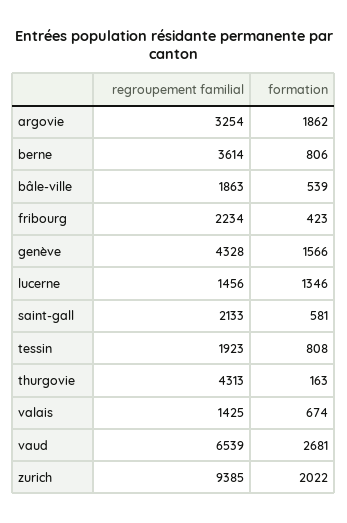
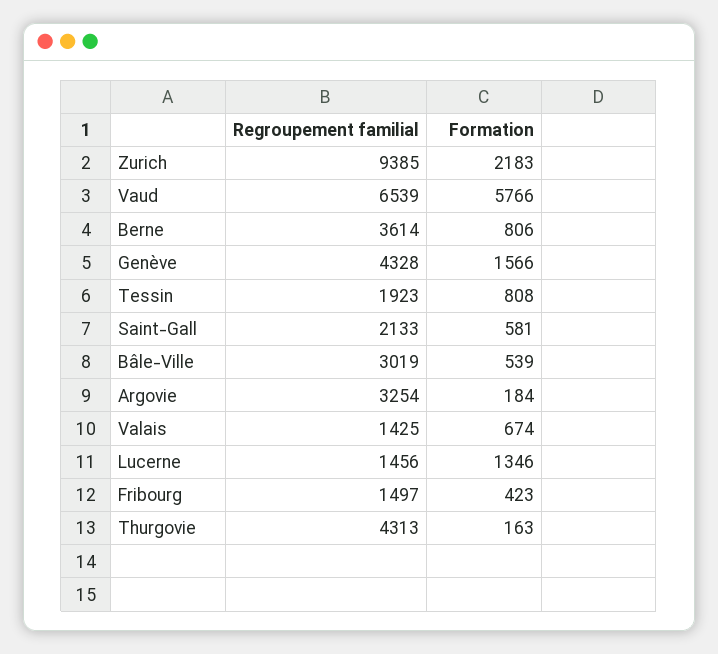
  {
    "regroupement familial": {
      "argovie": 3254,
      "berne": 3614,
-     "bâle-ville": 1863,
+     "bâle-ville": 3019,
-     "fribourg": 2234,
+     "fribourg": 1497,
      "genève": 4328,
      "lucerne": 1456,
      "saint-gall": 2133,
      "tessin": 1923,
      "thurgovie": 4313,
      "valais": 1425,
      "vaud": 6539,
      "zurich": 9385
    },
    "formation": {
-     "argovie": 1862,
+     "argovie": 184,
      "berne": 806,
      "bâle-ville": 539,
      "fribourg": 423,
      "genève": 1566,
      "lucerne": 1346,
      "saint-gall": 581,
      "tessin": 808,
      "thurgovie": 163,
      "valais": 674,
-     "vaud": 2681,
+     "vaud": 5766,
-     "zurich": 2022
+     "zurich": 2183
    }
  }

